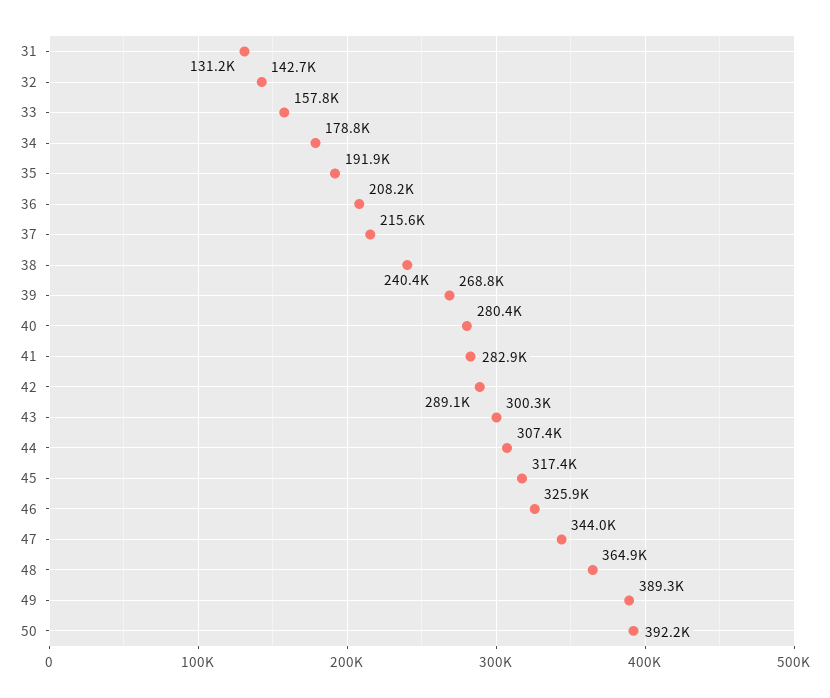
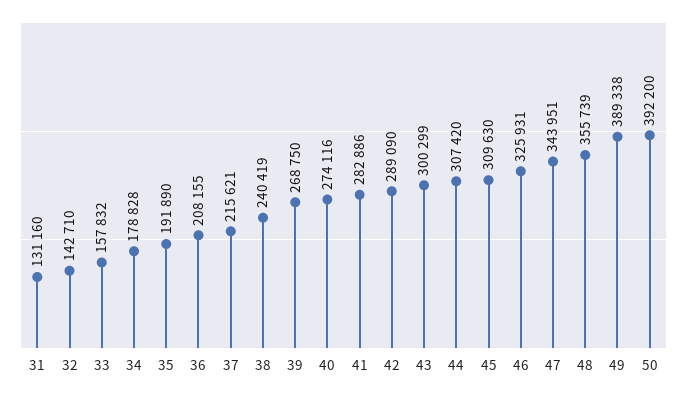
  {
    "31": 131160,
    "32": 142710,
    "33": 157832,
    "34": 178828,
    "35": 191890,
    "36": 208155,
    "37": 215621,
    "38": 240419,
    "39": 268750,
-   "40": 280400,
+   "40": 274116,
    "41": 282886,
    "42": 289090,
    "43": 300299,
    "44": 307420,
-   "45": 317400,
+   "45": 309630,
    "46": 325931,
    "47": 343951,
-   "48": 364900,
+   "48": 355739,
    "49": 389338,
    "50": 392200
  }

